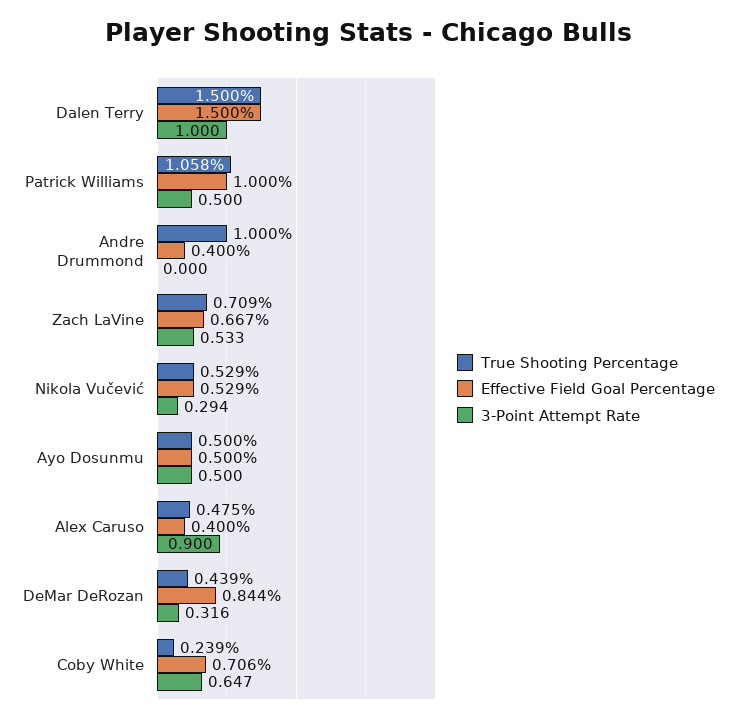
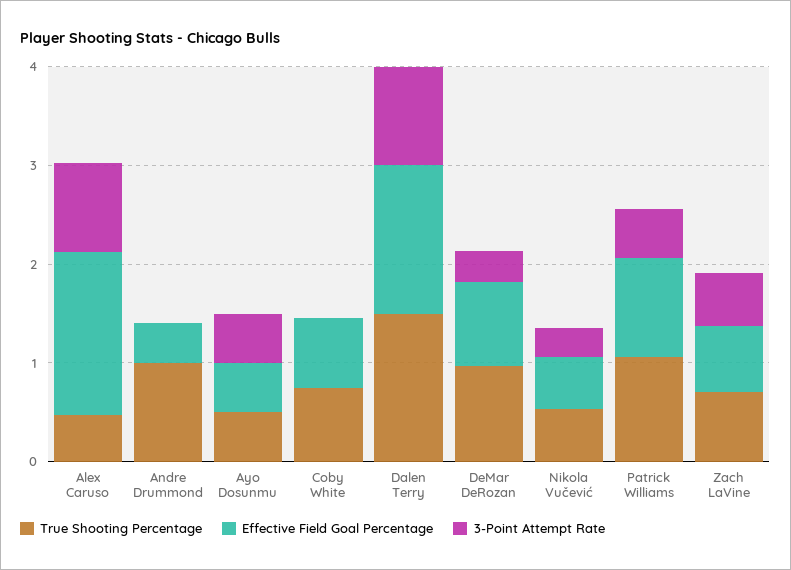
  {
    "True Shooting Percentage": {
      "Dalen Terry": 1.5,
      "Patrick Williams": 1.058,
      "Andre Drummond": 1,
      "Zach LaVine": 0.709,
      "Nikola Vučević": 0.529,
      "Ayo Dosunmu": 0.5,
      "Alex Caruso": 0.475,
-     "DeMar DeRozan": 0.439,
+     "DeMar DeRozan": 1,
-     "Coby White": 0.239
+     "Coby White": 0.8
    },
    "Effective Field Goal Percentage": {
      "Dalen Terry": 1.5,
      "Patrick Williams": 1,
      "Andre Drummond": 0.4,
      "Zach LaVine": 0.667,
      "Nikola Vučević": 0.529,
      "Ayo Dosunmu": 0.5,
-     "Alex Caruso": 0.4,
+     "Alex Caruso": 1.6,
      "DeMar DeRozan": 0.844,
      "Coby White": 0.706
    },
    "3-Point Attempt Rate": {
      "Dalen Terry": 1,
      "Patrick Williams": 0.5,
      "Andre Drummond": 0,
      "Zach LaVine": 0.533,
      "Nikola Vučević": 0.294,
      "Ayo Dosunmu": 0.5,
      "Alex Caruso": 0.9,
      "DeMar DeRozan": 0.316,
-     "Coby White": 0.647
+     "Coby White": 0
    }
  }

